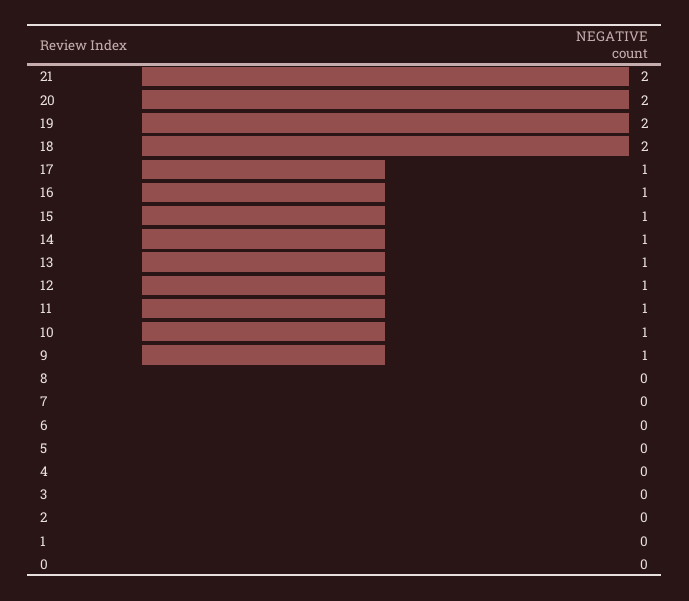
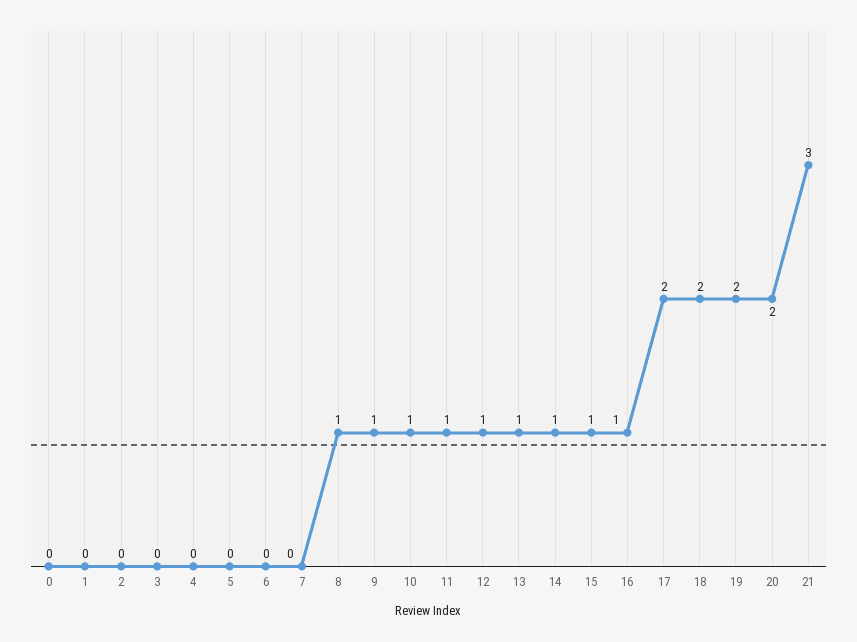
  {
-   "21": 2,
+   "21": 3,
    "20": 2,
    "19": 2,
    "18": 2,
-   "17": 1,
+   "17": 2,
    "16": 1,
    "15": 1,
    "14": 1,
    "13": 1,
    "12": 1,
    "11": 1,
    "10": 1,
    "9": 1,
-   "8": 0,
+   "8": 1,
    "7": 0,
    "6": 0,
    "5": 0,
    "4": 0,
    "3": 0,
    "2": 0,
    "1": 0,
    "0": 0
  }

